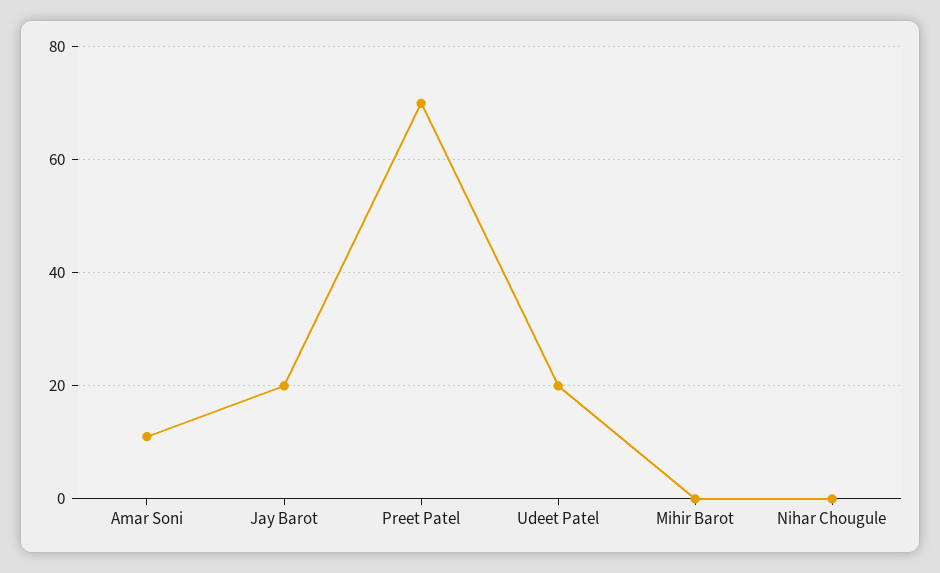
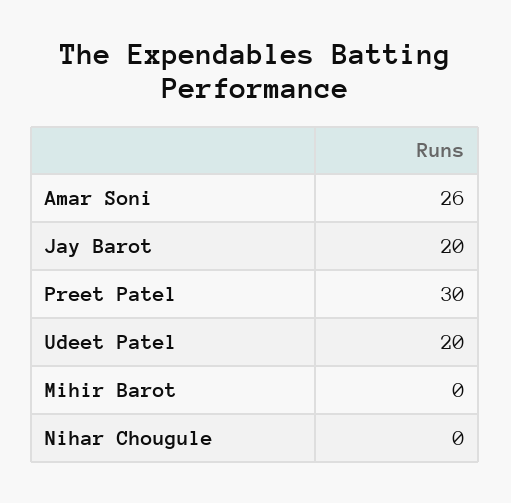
  {
-   "Amar Soni": 10,
+   "Amar Soni": 26,
    "Jay Barot": 20,
-   "Preet Patel": 70,
+   "Preet Patel": 30,
    "Udeet Patel": 20,
    "Mihir Barot": 0,
    "Nihar Chougule": 0
  }

